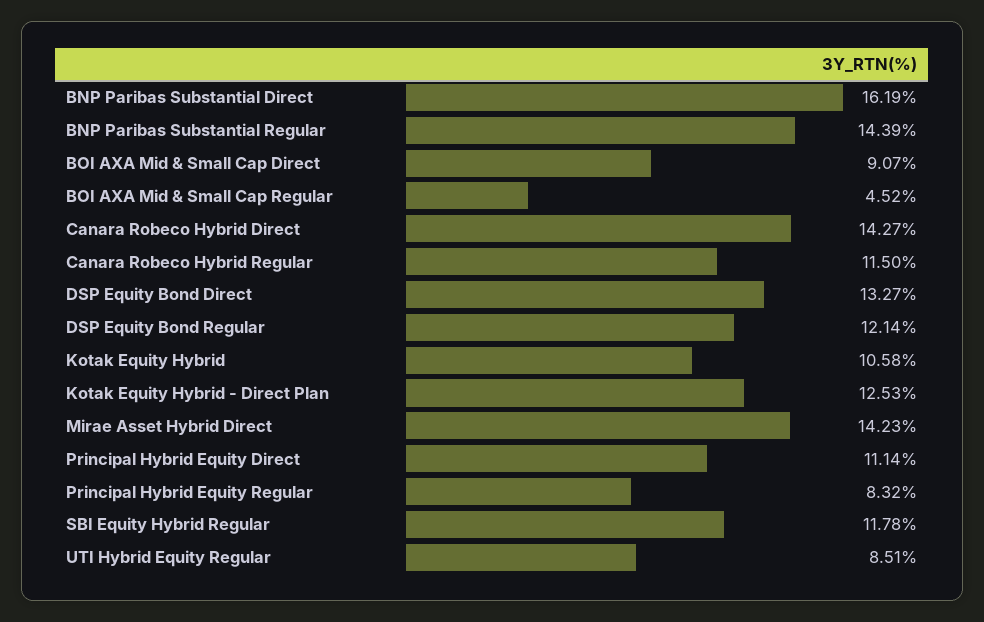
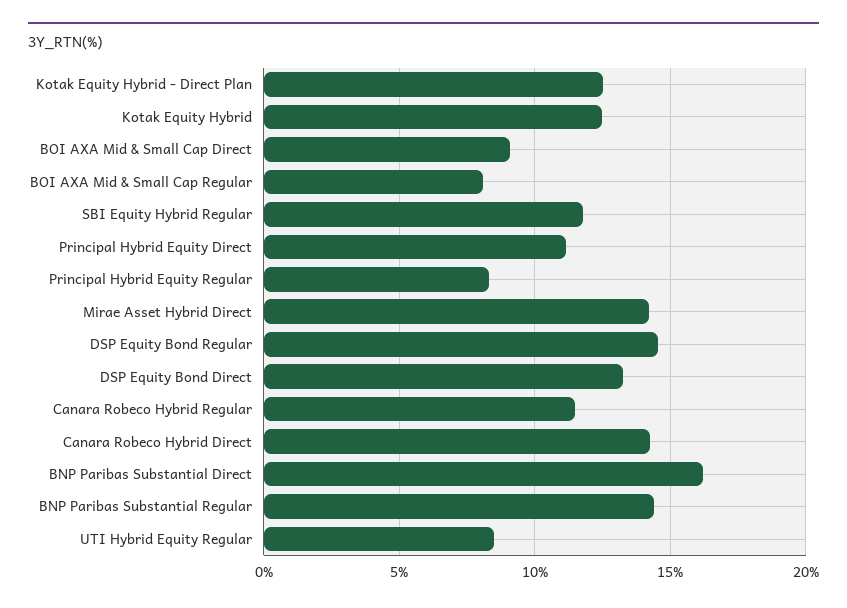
  {
    "BNP Paribas Substantial Direct": 16.19,
    "BNP Paribas Substantial Regular": 14.39,
    "BOI AXA Mid & Small Cap Direct": 9.07,
-   "BOI AXA Mid & Small Cap Regular": 4.52,
+   "BOI AXA Mid & Small Cap Regular": 8,
    "Canara Robeco Hybrid Direct": 14.27,
    "Canara Robeco Hybrid Regular": 11.5,
    "DSP Equity Bond Direct": 13.27,
-   "DSP Equity Bond Regular": 12.14,
+   "DSP Equity Bond Regular": 14.5,
-   "Kotak Equity Hybrid": 10.58,
+   "Kotak Equity Hybrid": 12.5,
    "Kotak Equity Hybrid - Direct Plan": 12.53,
    "Mirae Asset Hybrid Direct": 14.23,
    "Principal Hybrid Equity Direct": 11.14,
    "Principal Hybrid Equity Regular": 8.32,
    "SBI Equity Hybrid Regular": 11.78,
    "UTI Hybrid Equity Regular": 8.51
  }

